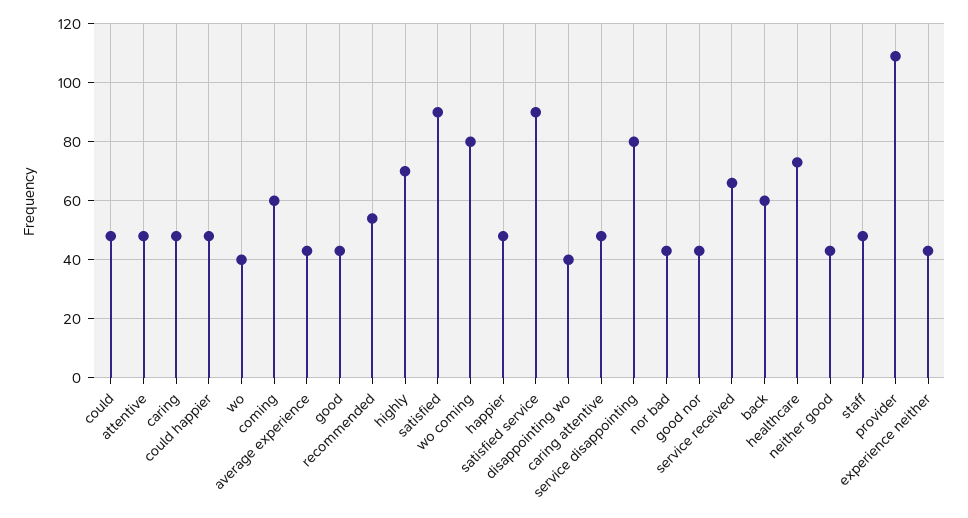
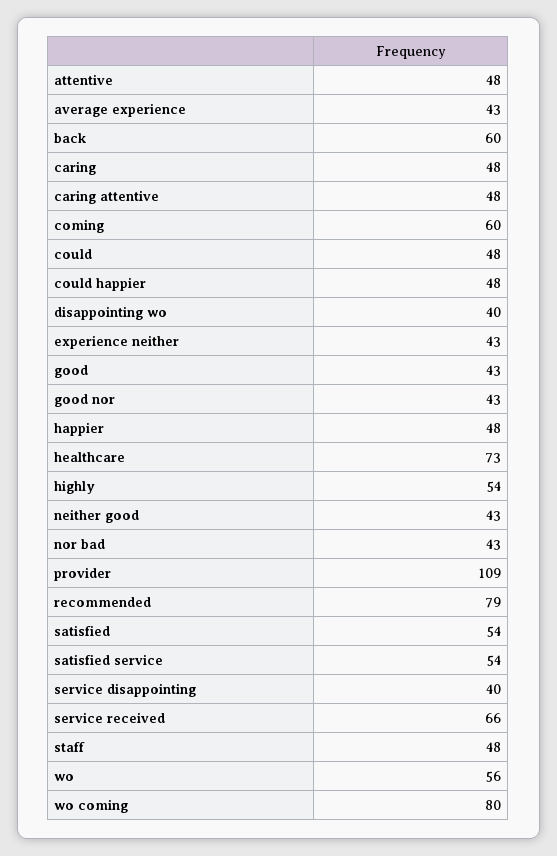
  {
    "could": 48,
    "attentive": 48,
    "caring": 48,
    "could happier": 48,
-   "wo": 40,
+   "wo": 56,
    "coming": 60,
    "average experience": 43,
    "good": 43,
-   "recommended": 55,
+   "recommended": 79,
-   "highly": 70,
+   "highly": 54,
-   "satisfied": 90,
+   "satisfied": 54,
    "wo coming": 80,
    "happier": 48,
-   "satisfied service": 90,
+   "satisfied service": 54,
    "disappointing wo": 40,
    "caring attentive": 48,
-   "service disappointing": 80,
+   "service disappointing": 40,
    "nor bad": 43,
    "good nor": 43,
    "service received": 66,
    "back": 60,
    "healthcare": 73,
    "neither good": 43,
    "staff": 48,
    "provider": 109,
    "experience neither": 43
  }

